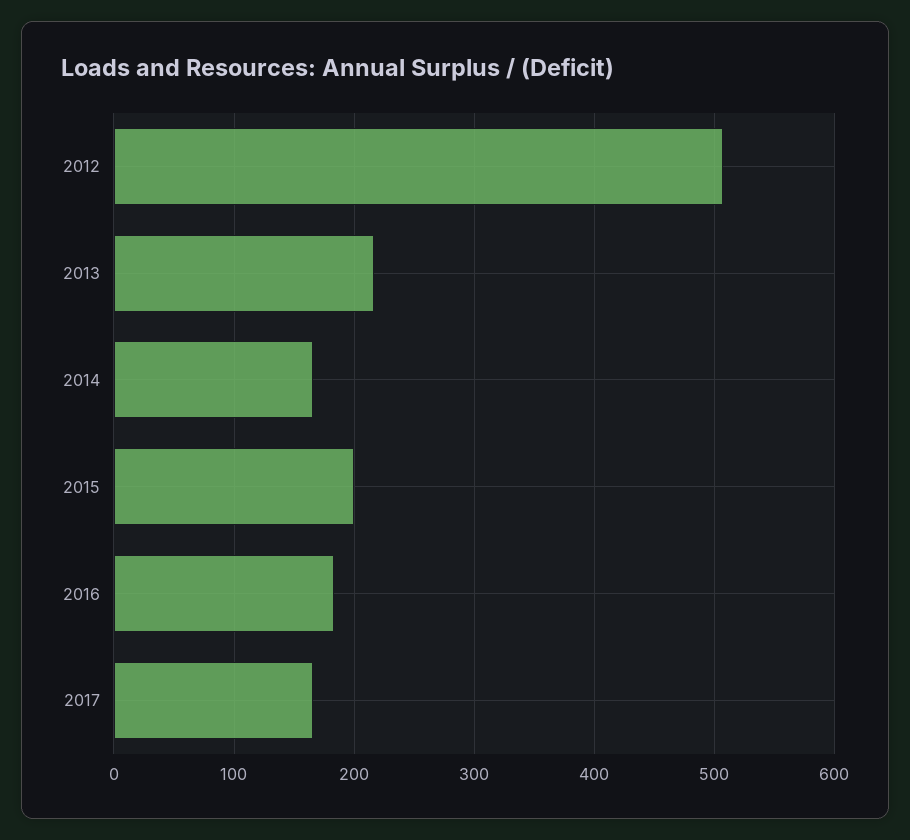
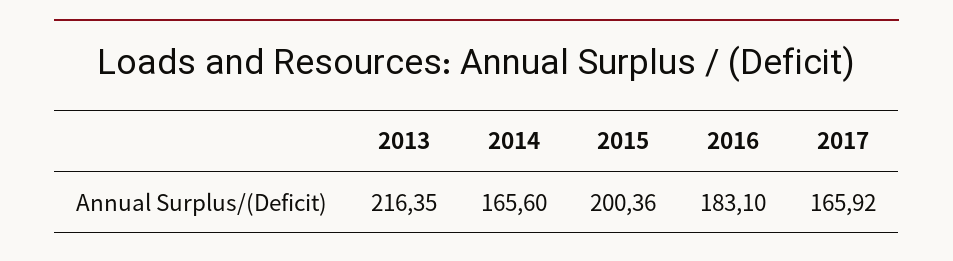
  {
-   "2012": 510,
    "2013": 216.35,
    "2014": 165.6,
    "2015": 200.36,
    "2016": 183.1,
    "2017": 165.92
  }

